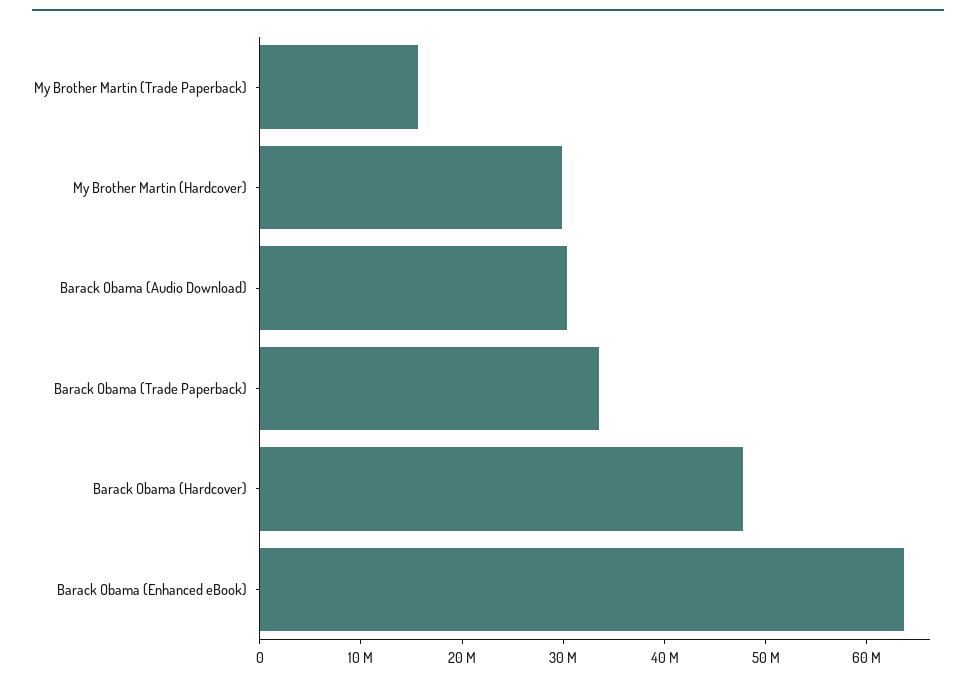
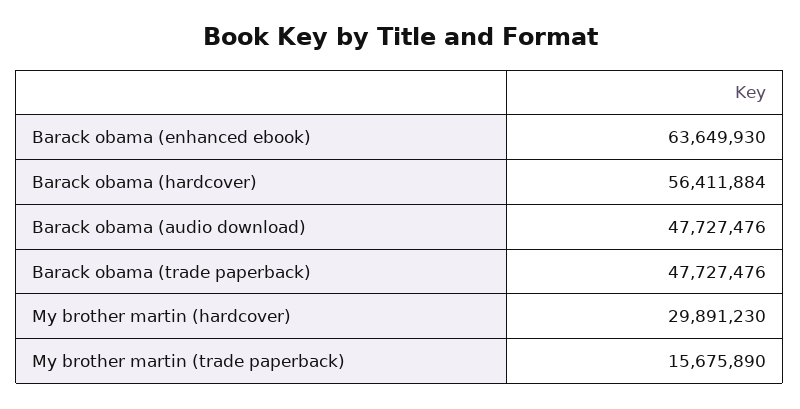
  {
    "My Brother Martin (Trade Paperback)": 15675890,
    "My Brother Martin (Hardcover)": 29891230,
-   "Barack Obama (Audio Download)": 30000000,
+   "Barack Obama (Audio Download)": 47727476,
-   "Barack Obama (Trade Paperback)": 34000000,
+   "Barack Obama (Trade Paperback)": 47727476,
-   "Barack Obama (Hardcover)": 48000000,
+   "Barack Obama (Hardcover)": 56411884,
    "Barack Obama (Enhanced eBook)": 63649930
  }

